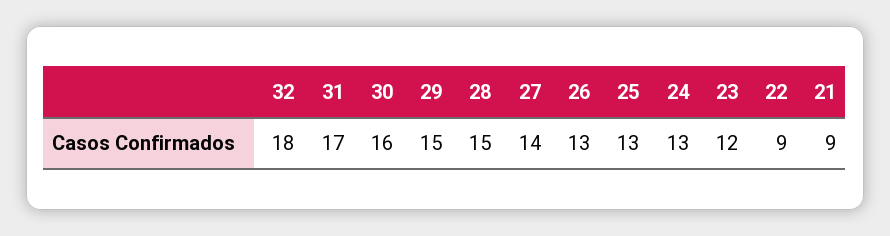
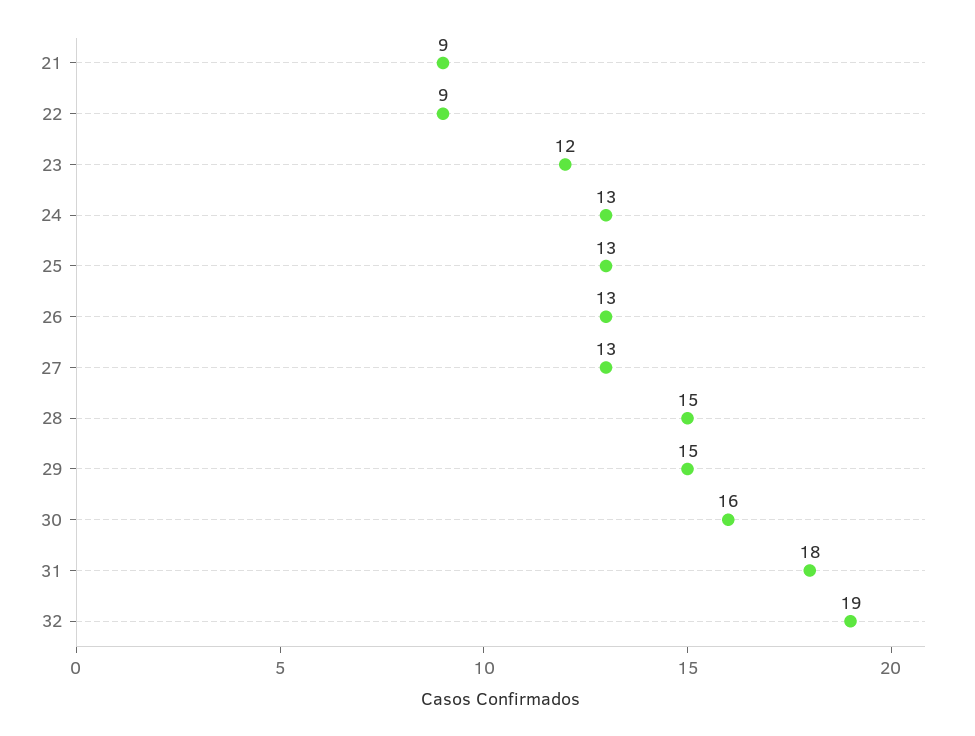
  {
-   "32": 18,
+   "32": 19,
-   "31": 17,
+   "31": 18,
    "30": 16,
    "29": 15,
    "28": 15,
-   "27": 14,
+   "27": 13,
    "26": 13,
    "25": 13,
    "24": 13,
    "23": 12,
    "22": 9,
    "21": 9
  }

